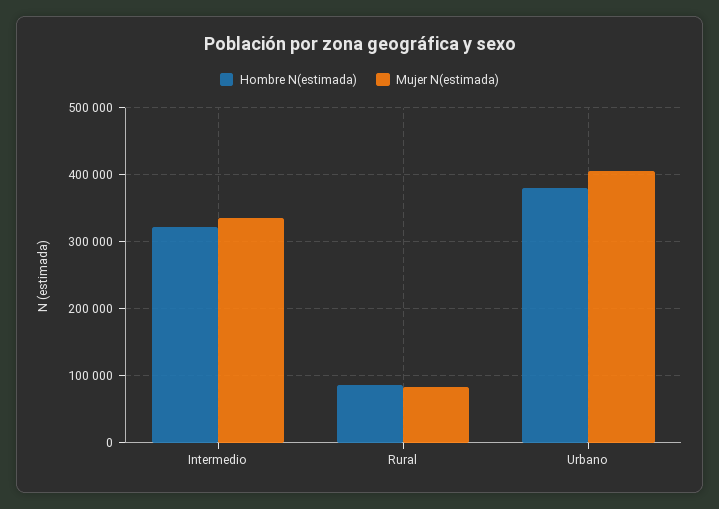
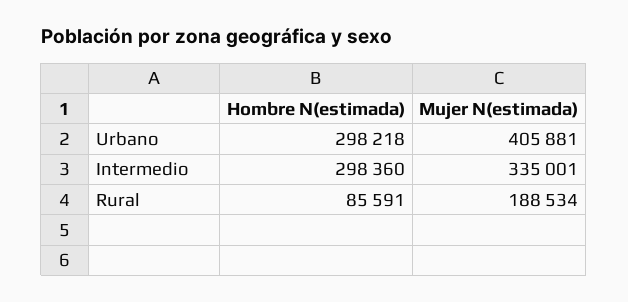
  {
    "Hombre N(estimada)": {
-     "Intermedio": 320000,
+     "Intermedio": 298360,
      "Rural": 85591,
-     "Urbano": 380000
+     "Urbano": 298218
    },
    "Mujer N(estimada)": {
      "Intermedio": 335001,
-     "Rural": 80000,
+     "Rural": 188534,
      "Urbano": 405881
    }
  }

